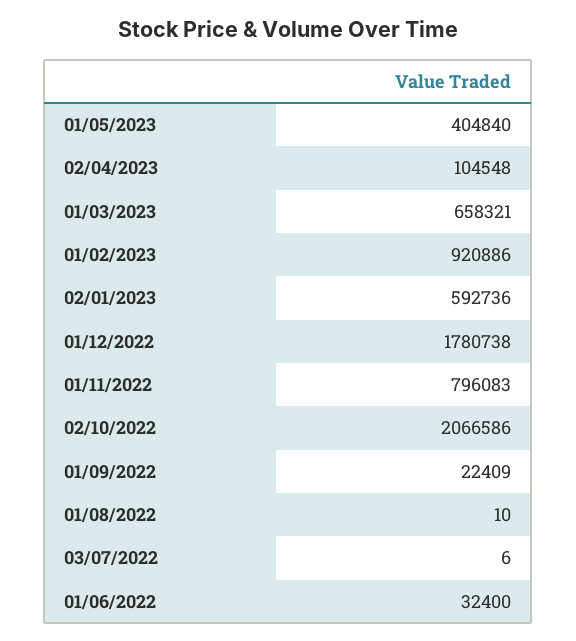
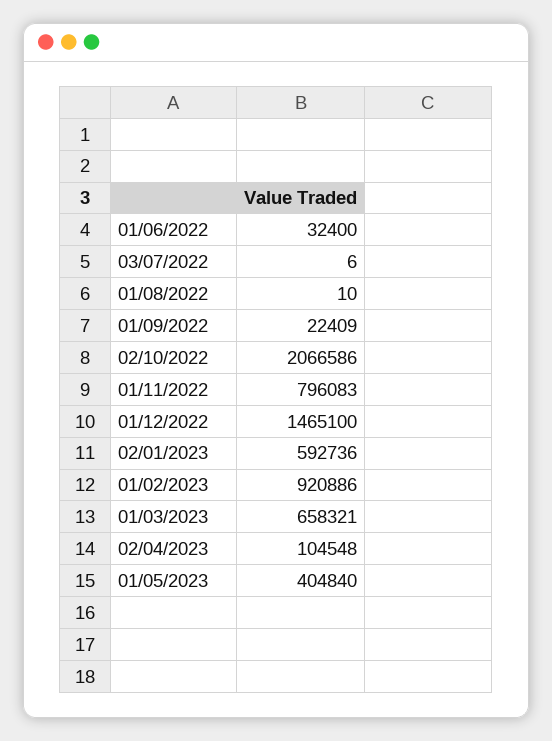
  {
    "01/05/2023": 404840,
    "02/04/2023": 104548,
    "01/03/2023": 658321,
    "01/02/2023": 920886,
    "02/01/2023": 592736,
-   "01/12/2022": 1780738,
+   "01/12/2022": 1465100,
    "01/11/2022": 796083,
    "02/10/2022": 2066586,
    "01/09/2022": 22409,
    "01/08/2022": 10,
    "03/07/2022": 6,
    "01/06/2022": 32400
  }

